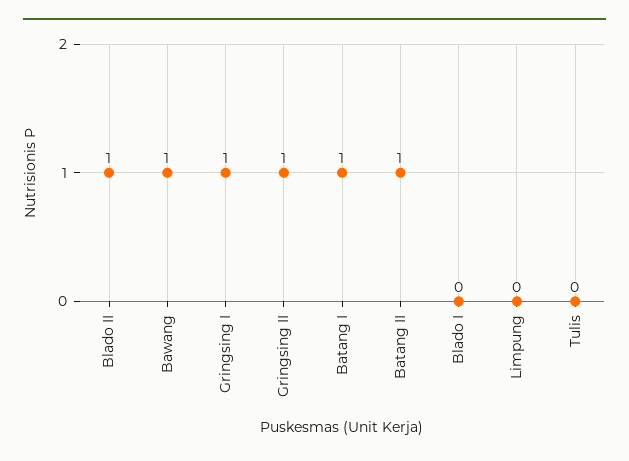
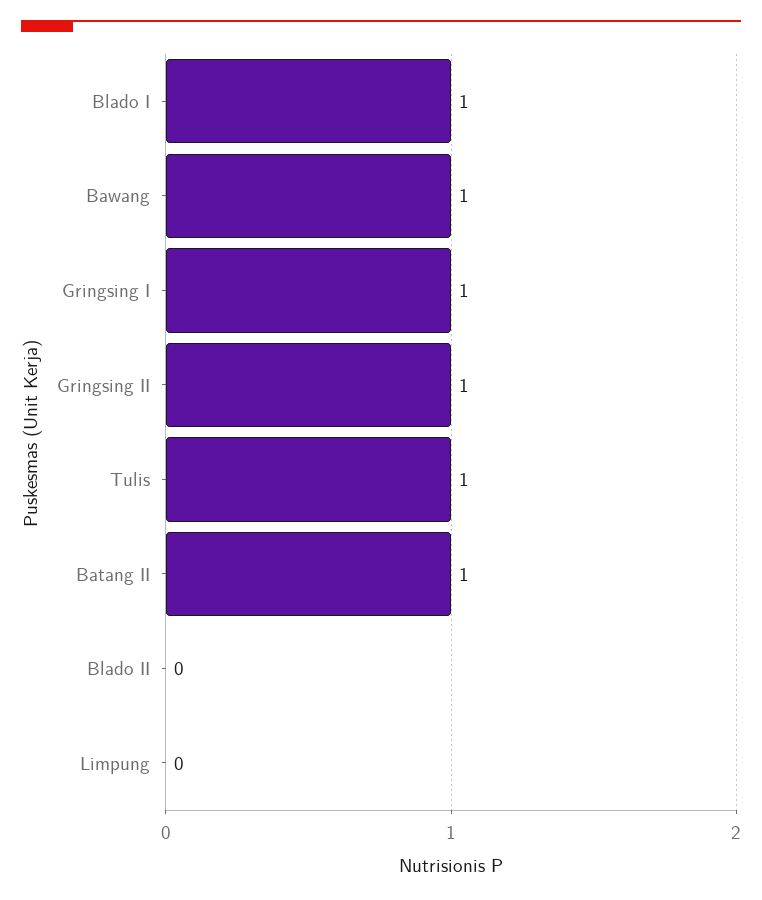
  {
-   "Blado II": 1,
+   "Blado II": 0,
    "Bawang": 1,
    "Gringsing I": 1,
    "Gringsing II": 1,
-   "Batang I": 1,
    "Batang II": 1,
-   "Blado I": 0,
+   "Blado I": 1,
    "Limpung": 0,
-   "Tulis": 0
+   "Tulis": 1
  }

